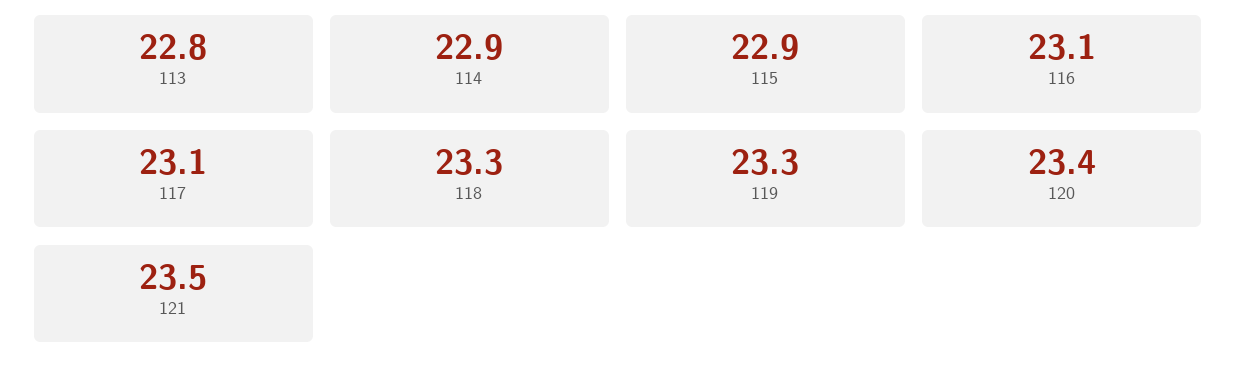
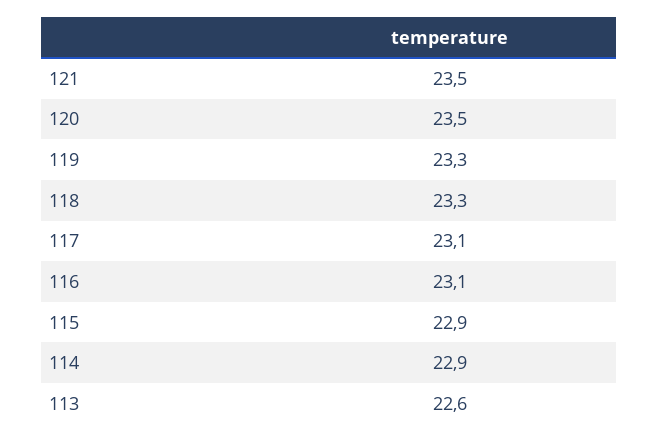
  {
-   "113": 22.8,
+   "113": 22.6,
    "114": 22.9,
    "115": 22.9,
    "116": 23.1,
    "117": 23.1,
    "118": 23.3,
    "119": 23.3,
-   "120": 23.4,
+   "120": 23.5,
    "121": 23.5
  }

